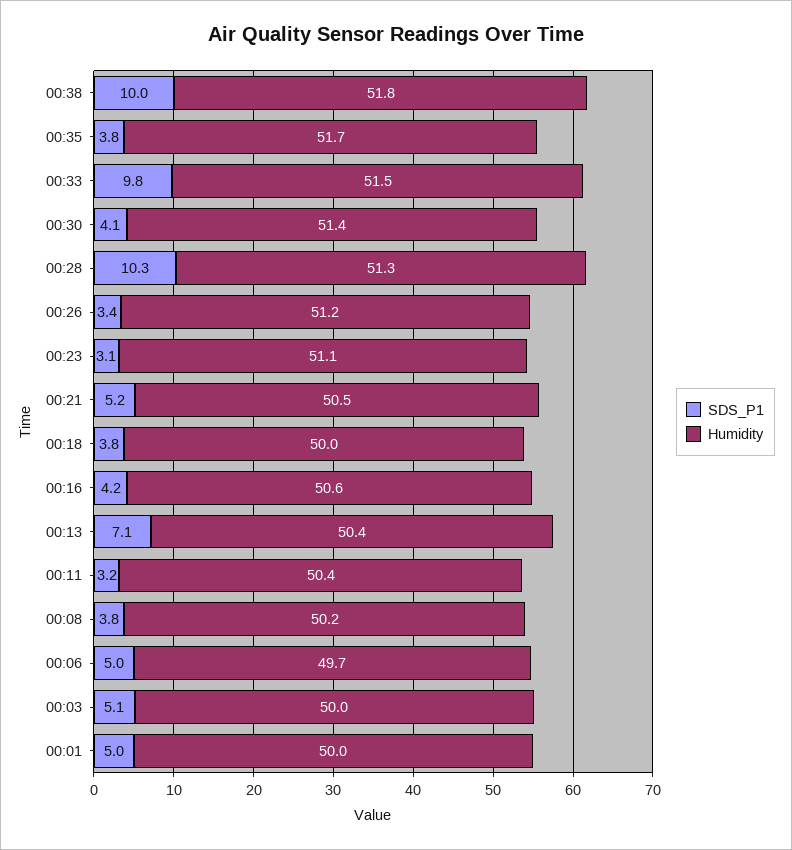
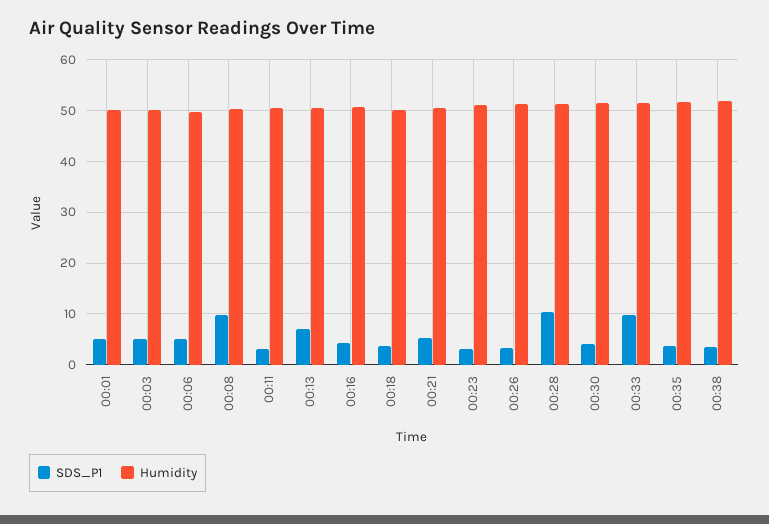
  {
    "SDS_P1": {
-     "00:38": 10,
+     "00:38": 4,
      "00:35": 3.8,
      "00:33": 9.8,
      "00:30": 4.1,
      "00:28": 10.3,
      "00:26": 3.4,
      "00:23": 3.1,
      "00:21": 5.2,
      "00:18": 3.8,
      "00:16": 4.2,
      "00:13": 7.1,
      "00:11": 3.2,
-     "00:08": 3.8,
+     "00:08": 10,
      "00:06": 5,
      "00:03": 5.1,
      "00:01": 5
    },
    "Humidity": {
      "00:38": 51.8,
      "00:35": 51.7,
      "00:33": 51.5,
      "00:30": 51.4,
      "00:28": 51.3,
      "00:26": 51.2,
      "00:23": 51.1,
      "00:21": 50.5,
      "00:18": 50,
      "00:16": 50.6,
      "00:13": 50.4,
      "00:11": 50.4,
      "00:08": 50.2,
      "00:06": 49.7,
      "00:03": 50,
      "00:01": 50
    }
  }

